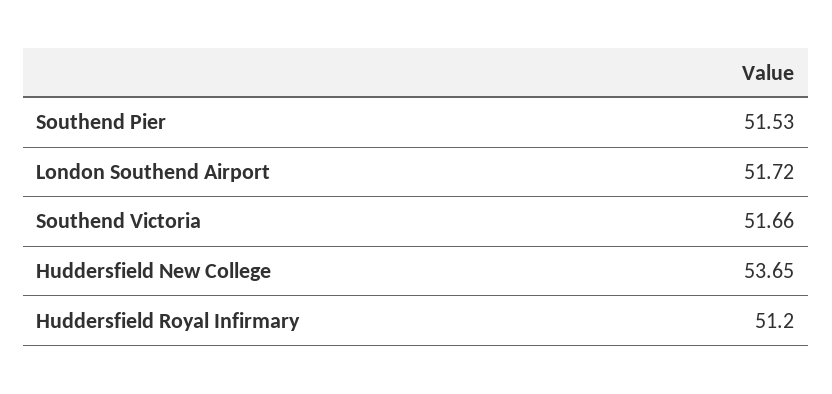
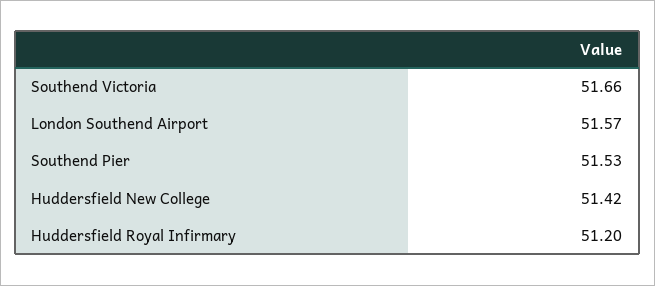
  {
    "Southend Pier": 51.53,
-   "London Southend Airport": 51.72,
+   "London Southend Airport": 51.57,
    "Southend Victoria": 51.66,
-   "Huddersfield New College": 53.65,
+   "Huddersfield New College": 51.42,
    "Huddersfield Royal Infirmary": 51.2
  }

